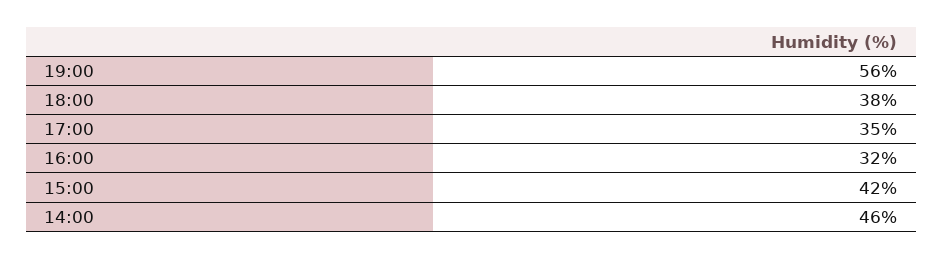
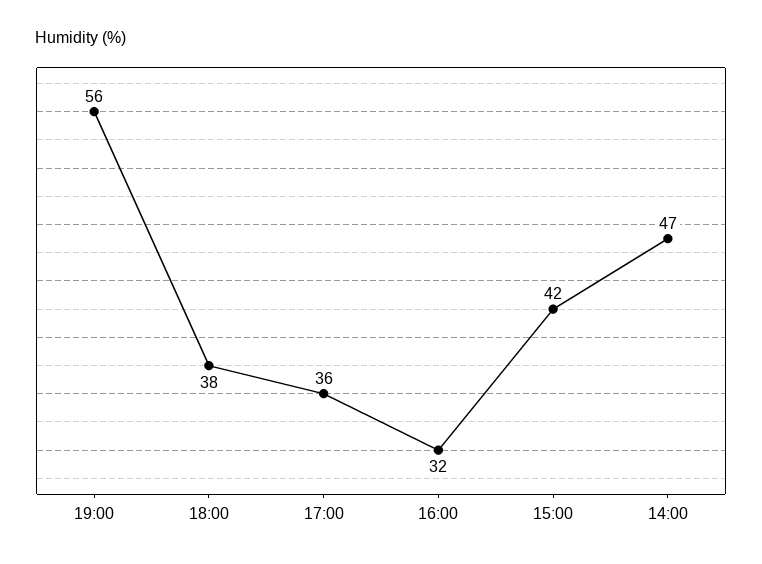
  {
    "19:00": 56,
    "18:00": 38,
-   "17:00": 35,
+   "17:00": 36,
    "16:00": 32,
    "15:00": 42,
-   "14:00": 46
+   "14:00": 47
  }

